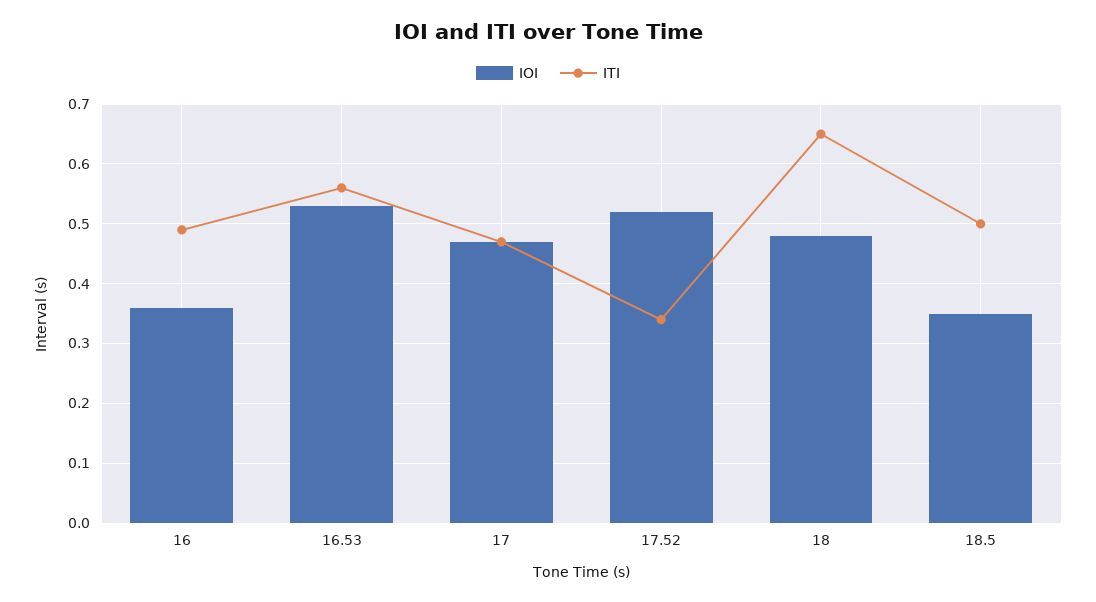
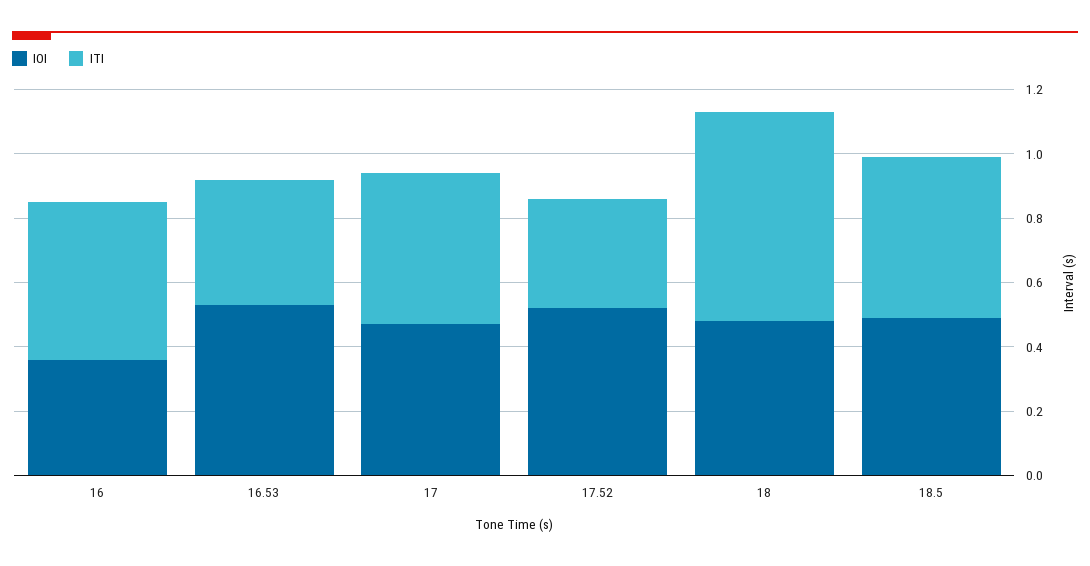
  {
    "IOI": {
      "16": 0.35,
      "16.53": 0.55,
      "17": 0.45,
      "17.52": 0.5,
      "18": 0.5,
-     "18.5": 0.35
+     "18.5": 0.5
    },
    "ITI": {
      "16": 0.5,
-     "16.53": 0.55,
+     "16.53": 0.4,
      "17": 0.45,
      "17.52": 0.35,
      "18": 0.65,
      "18.5": 0.5
    }
  }

